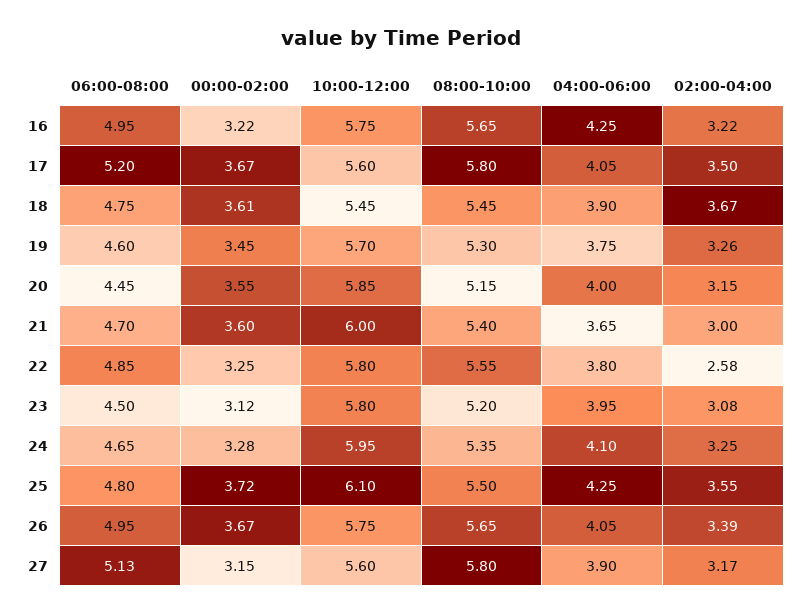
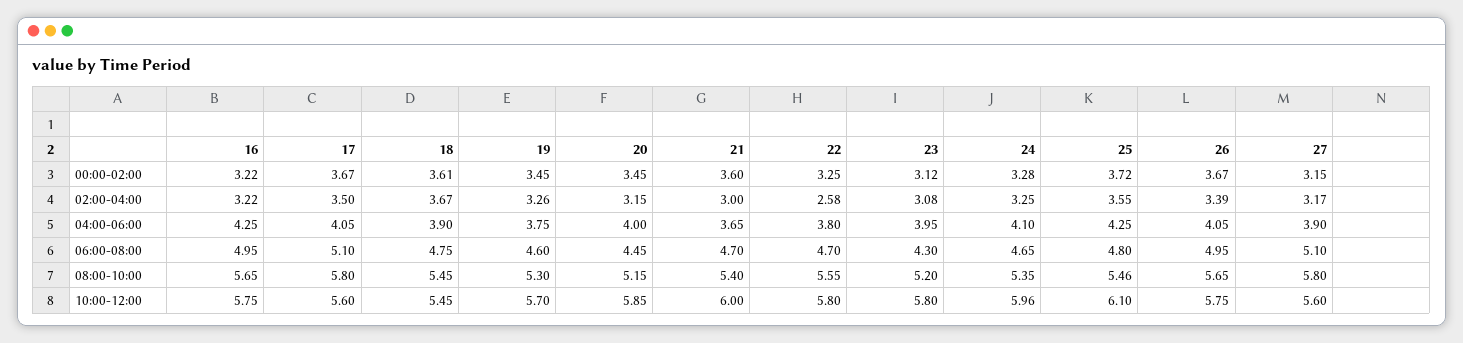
  {
    "06:00-08:00": {
      "16": 4.95,
-     "17": 5.2,
+     "17": 5.1,
      "18": 4.75,
      "19": 4.6,
      "20": 4.45,
      "21": 4.7,
-     "22": 4.85,
+     "22": 4.7,
-     "23": 4.5,
+     "23": 4.3,
      "24": 4.65,
      "25": 4.8,
      "26": 4.95,
-     "27": 5.13
+     "27": 5.1
    },
    "00:00-02:00": {
      "16": 3.22,
      "17": 3.67,
      "18": 3.61,
      "19": 3.45,
-     "20": 3.55,
+     "20": 3.45,
      "21": 3.6,
      "22": 3.25,
      "23": 3.12,
      "24": 3.28,
      "25": 3.72,
      "26": 3.67,
      "27": 3.15
    },
    "10:00-12:00": {
      "16": 5.75,
      "17": 5.6,
      "18": 5.45,
      "19": 5.7,
      "20": 5.85,
      "21": 6,
      "22": 5.8,
      "23": 5.8,
-     "24": 5.95,
+     "24": 5.96,
      "25": 6.1,
      "26": 5.75,
      "27": 5.6
    },
    "08:00-10:00": {
      "16": 5.65,
      "17": 5.8,
      "18": 5.45,
      "19": 5.3,
      "20": 5.15,
      "21": 5.4,
      "22": 5.55,
      "23": 5.2,
      "24": 5.35,
-     "25": 5.5,
+     "25": 5.46,
      "26": 5.65,
      "27": 5.8
    },
    "04:00-06:00": {
      "16": 4.25,
      "17": 4.05,
      "18": 3.9,
      "19": 3.75,
      "20": 4,
      "21": 3.65,
      "22": 3.8,
      "23": 3.95,
      "24": 4.1,
      "25": 4.25,
      "26": 4.05,
      "27": 3.9
    },
    "02:00-04:00": {
      "16": 3.22,
      "17": 3.5,
      "18": 3.67,
      "19": 3.26,
      "20": 3.15,
      "21": 3,
      "22": 2.58,
      "23": 3.08,
      "24": 3.25,
      "25": 3.55,
      "26": 3.39,
      "27": 3.17
    }
  }

